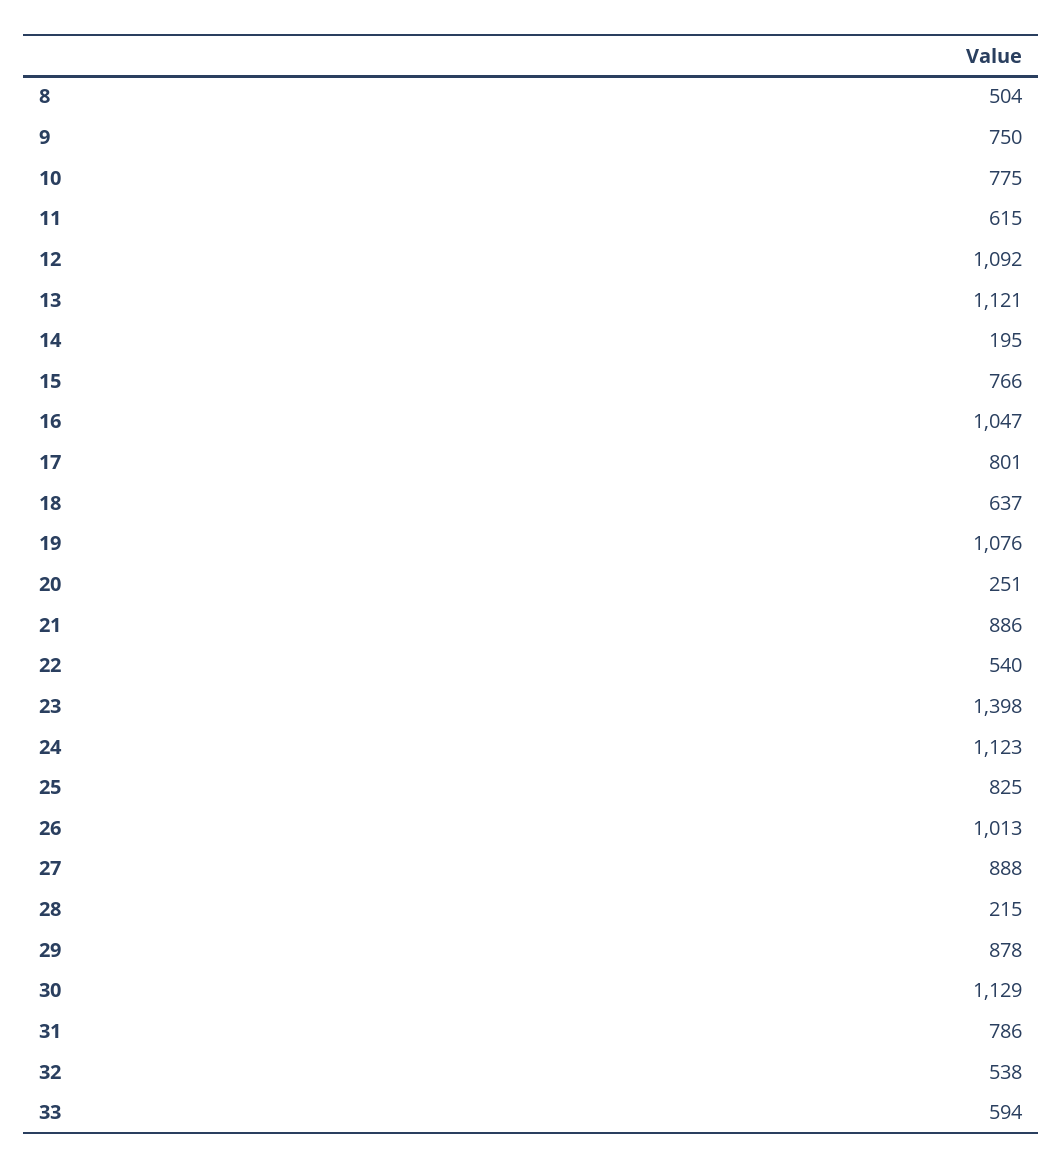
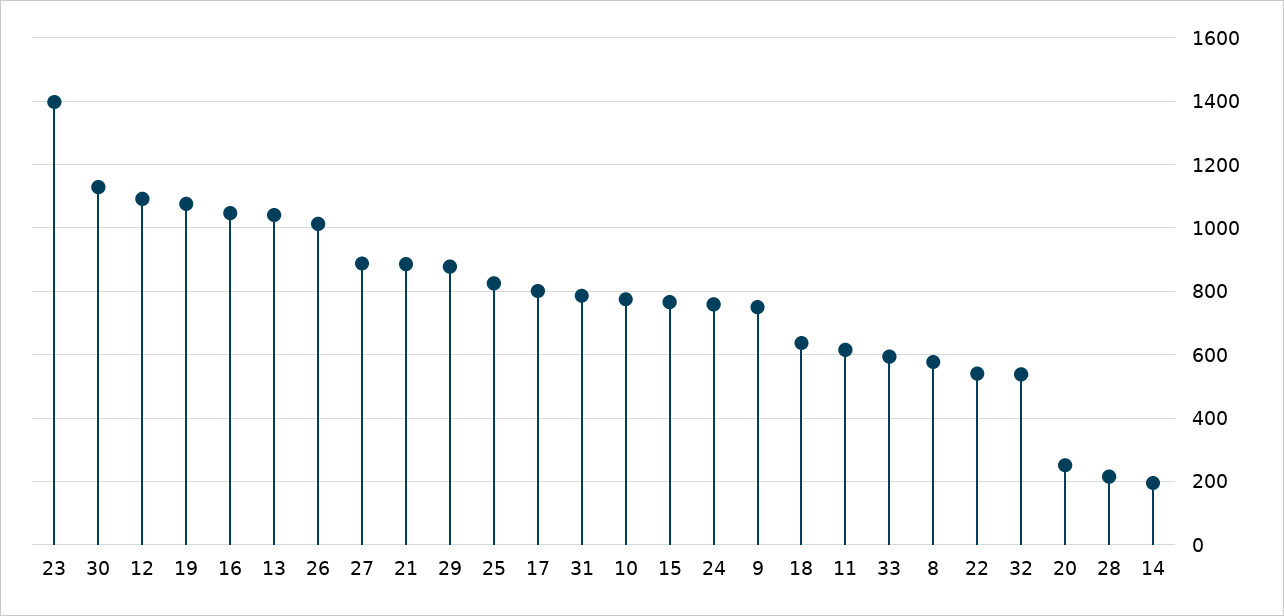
  {
-   "8": 504,
+   "8": 580,
    "9": 750,
    "10": 775,
    "11": 615,
    "12": 1092,
-   "13": 1121,
+   "13": 1040,
    "14": 195,
    "15": 766,
    "16": 1047,
    "17": 801,
    "18": 637,
    "19": 1076,
    "20": 251,
    "21": 886,
    "22": 540,
    "23": 1398,
-   "24": 1123,
+   "24": 760,
    "25": 825,
    "26": 1013,
    "27": 888,
    "28": 215,
    "29": 878,
    "30": 1129,
    "31": 786,
    "32": 538,
    "33": 594
  }

